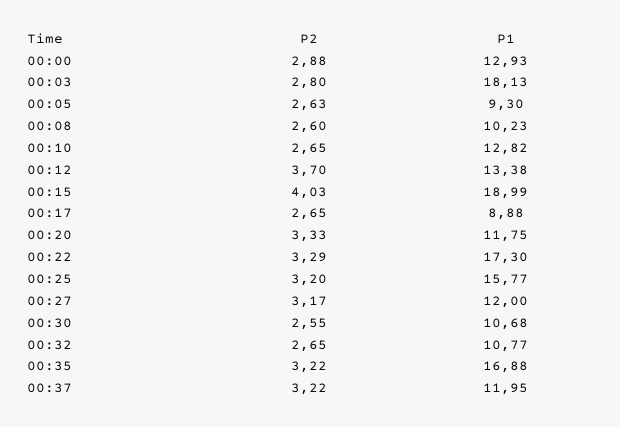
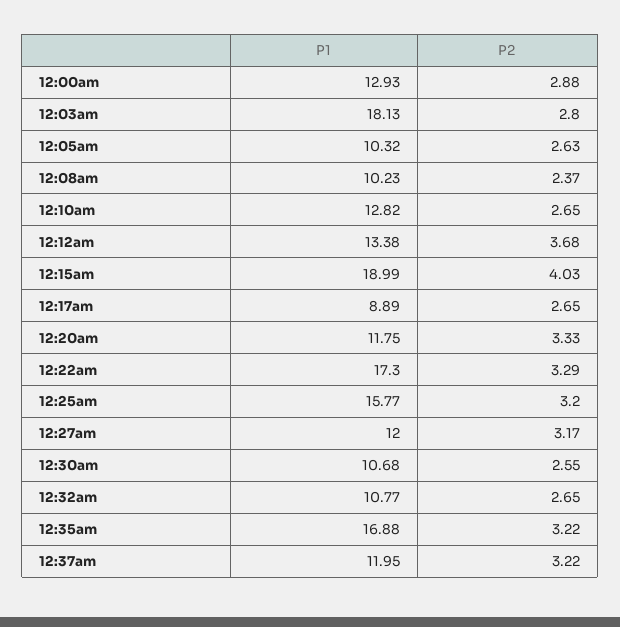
  {
    "P2": {
      "00:00": 2.88,
      "00:03": 2.8,
      "00:05": 2.63,
-     "00:08": 2.6,
+     "00:08": 2.37,
      "00:10": 2.65,
-     "00:12": 3.7,
+     "00:12": 3.68,
      "00:15": 4.03,
      "00:17": 2.65,
      "00:20": 3.33,
      "00:22": 3.29,
      "00:25": 3.2,
      "00:27": 3.17,
      "00:30": 2.55,
      "00:32": 2.65,
      "00:35": 3.22,
      "00:37": 3.22
    },
    "P1": {
      "00:00": 12.93,
      "00:03": 18.13,
-     "00:05": 9.3,
+     "00:05": 10.32,
      "00:08": 10.23,
      "00:10": 12.82,
      "00:12": 13.38,
      "00:15": 18.99,
-     "00:17": 8.88,
+     "00:17": 8.89,
      "00:20": 11.75,
      "00:22": 17.3,
      "00:25": 15.77,
      "00:27": 12,
      "00:30": 10.68,
      "00:32": 10.77,
      "00:35": 16.88,
      "00:37": 11.95
    }
  }

